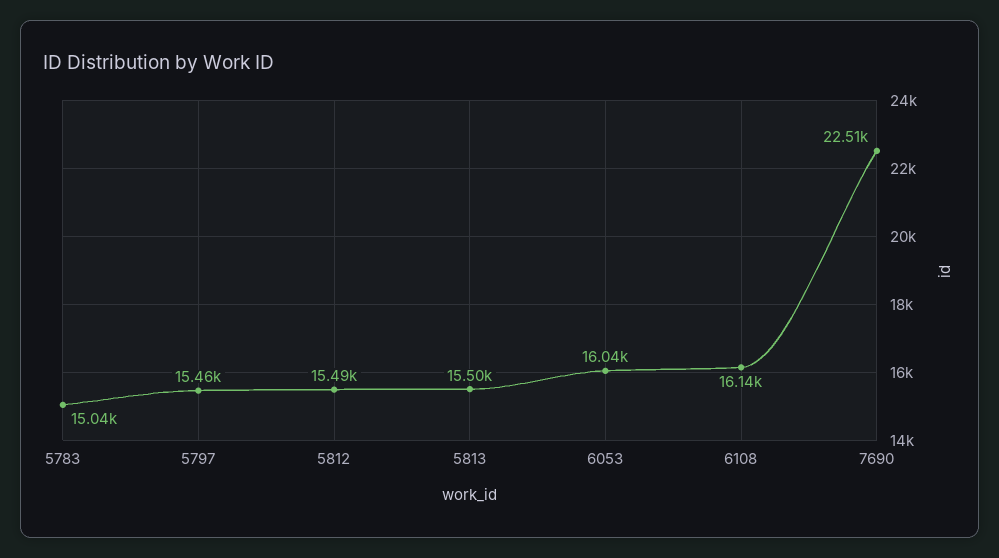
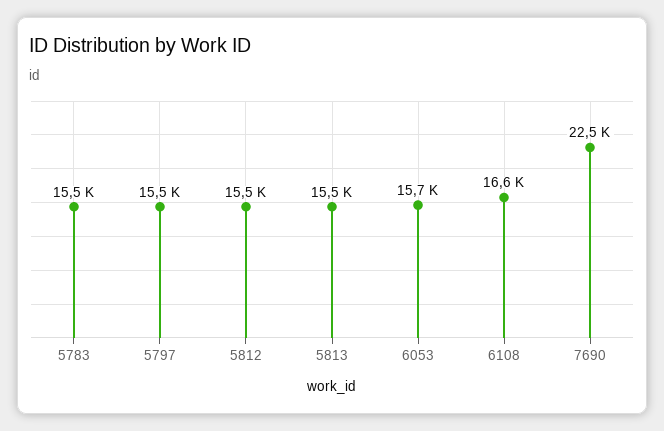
  {
-   "5783": 15040,
+   "5783": 15500,
    "5797": 15460,
    "5812": 15490,
    "5813": 15500,
-   "6053": 16040,
+   "6053": 15700,
-   "6108": 16140,
+   "6108": 16600,
    "7690": 22510
  }

